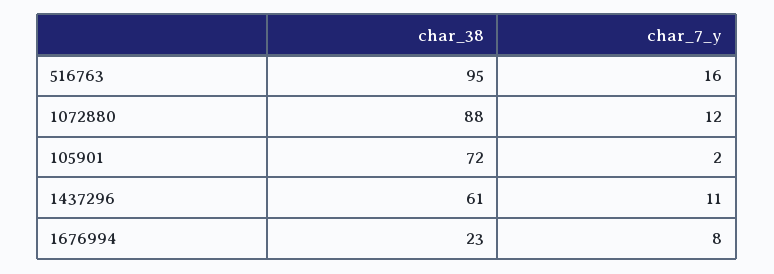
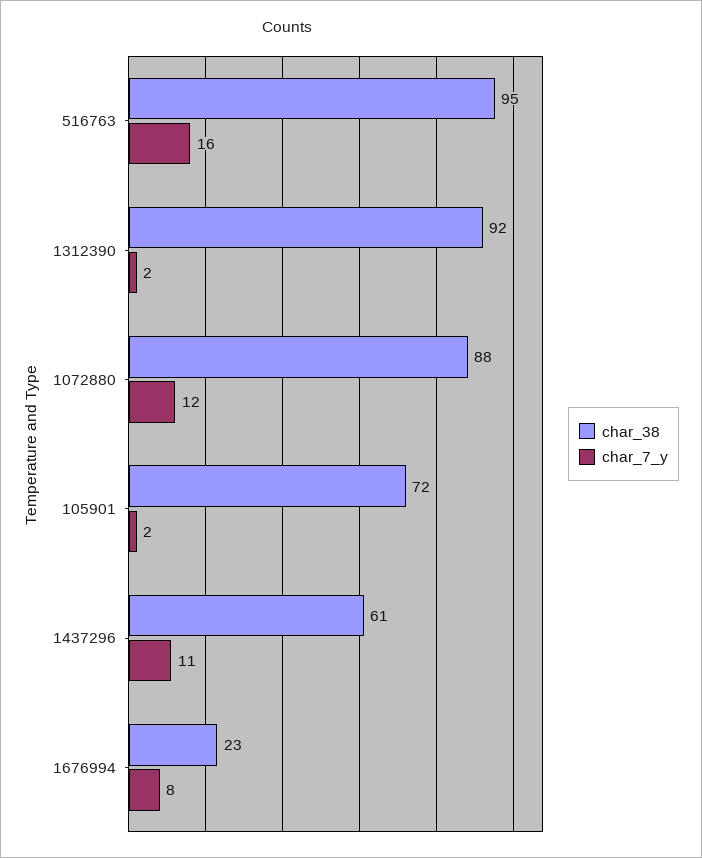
  {
    "char_38": {
      "516763": 95,
      "1072880": 88,
      "105901": 72,
      "1437296": 61,
-     "1676994": 23
+     "1676994": 23,
+     "1312390": 92
    },
    "char_7_y": {
      "516763": 16,
      "1072880": 12,
      "105901": 2,
      "1437296": 11,
-     "1676994": 8
+     "1676994": 8,
+     "1312390": 2
    }
  }

